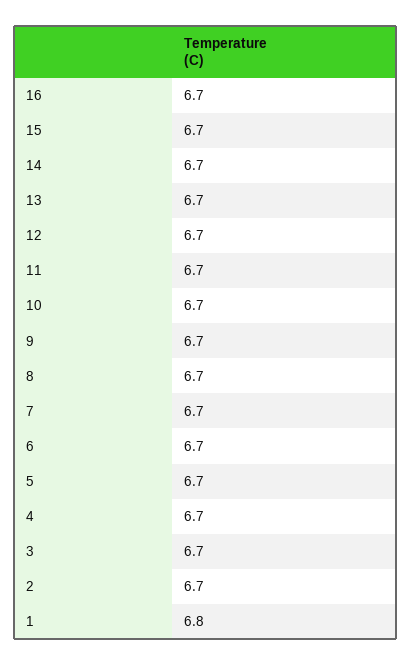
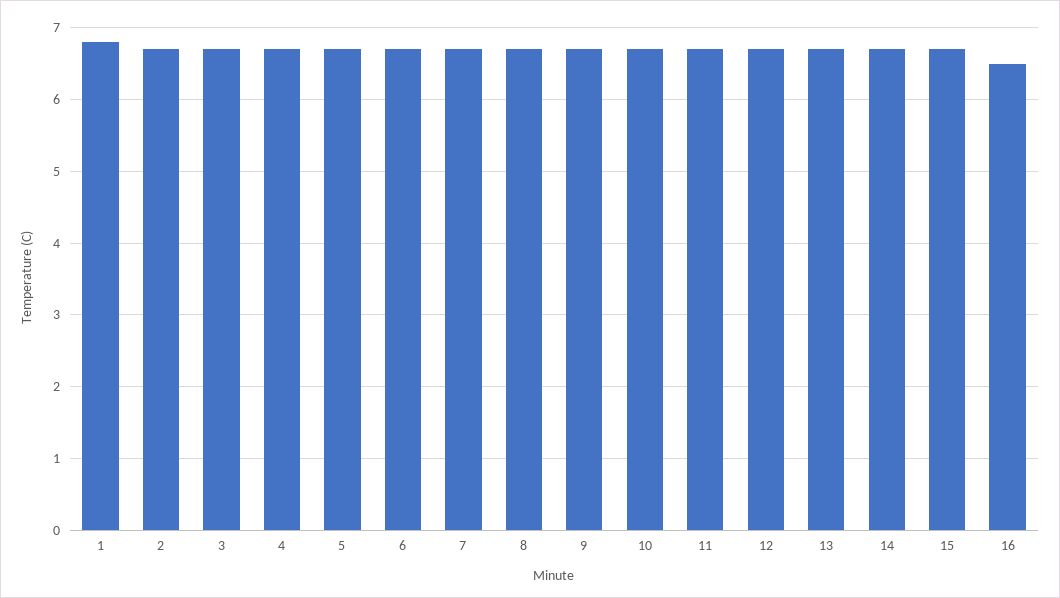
  {
-   "16": 6.7,
+   "16": 6.5,
    "15": 6.7,
    "14": 6.7,
    "13": 6.7,
    "12": 6.7,
    "11": 6.7,
    "10": 6.7,
    "9": 6.7,
    "8": 6.7,
    "7": 6.7,
    "6": 6.7,
    "5": 6.7,
    "4": 6.7,
    "3": 6.7,
    "2": 6.7,
    "1": 6.8
  }

